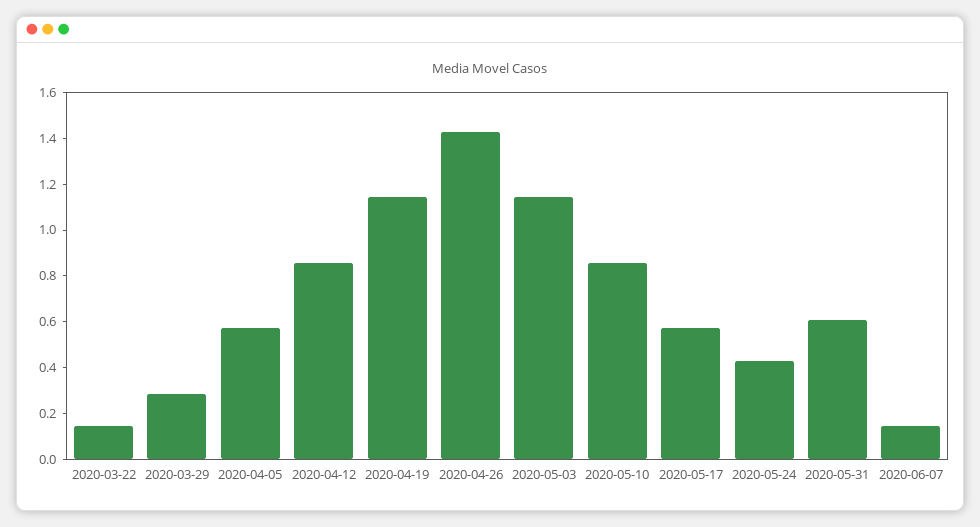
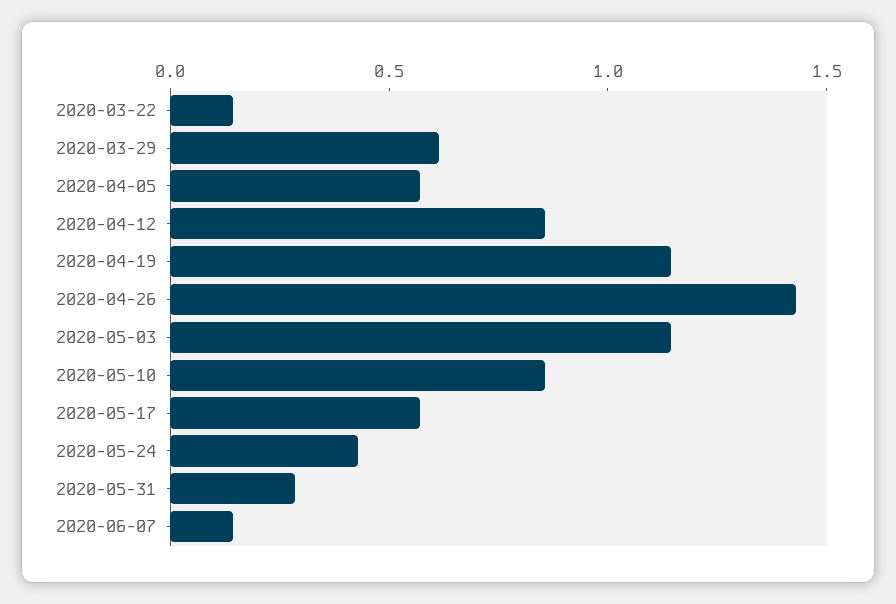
  {
    "2020-03-22": 0.15,
-   "2020-03-29": 0.3,
+   "2020-03-29": 0.6,
    "2020-04-05": 0.55,
    "2020-04-12": 0.85,
    "2020-04-19": 1.15,
    "2020-04-26": 1.45,
    "2020-05-03": 1.15,
    "2020-05-10": 0.85,
    "2020-05-17": 0.55,
    "2020-05-24": 0.45,
-   "2020-05-31": 0.6,
+   "2020-05-31": 0.3,
    "2020-06-07": 0.15
  }

